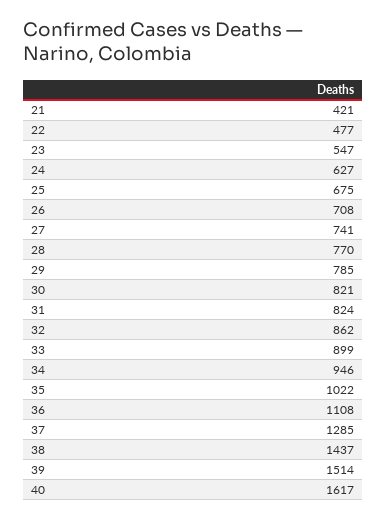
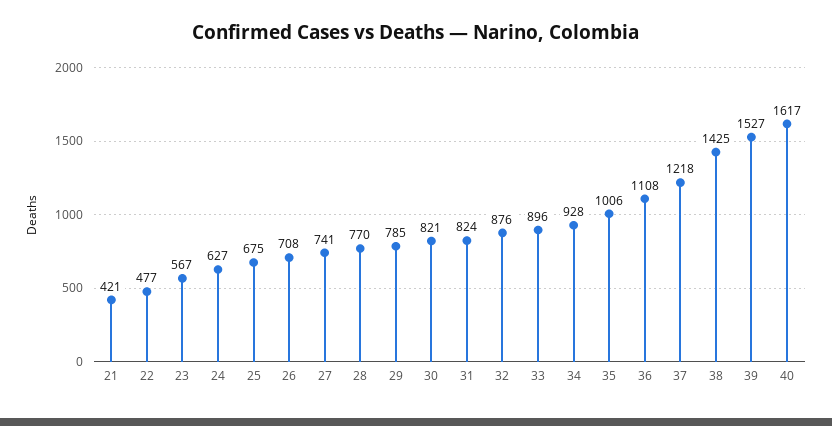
  {
    "21": 421,
    "22": 477,
-   "23": 547,
+   "23": 567,
    "24": 627,
    "25": 675,
    "26": 708,
    "27": 741,
    "28": 770,
    "29": 785,
    "30": 821,
    "31": 824,
-   "32": 862,
+   "32": 876,
-   "33": 899,
+   "33": 896,
-   "34": 946,
+   "34": 928,
-   "35": 1022,
+   "35": 1006,
    "36": 1108,
-   "37": 1285,
+   "37": 1218,
-   "38": 1437,
+   "38": 1425,
-   "39": 1514,
+   "39": 1527,
    "40": 1617
  }

